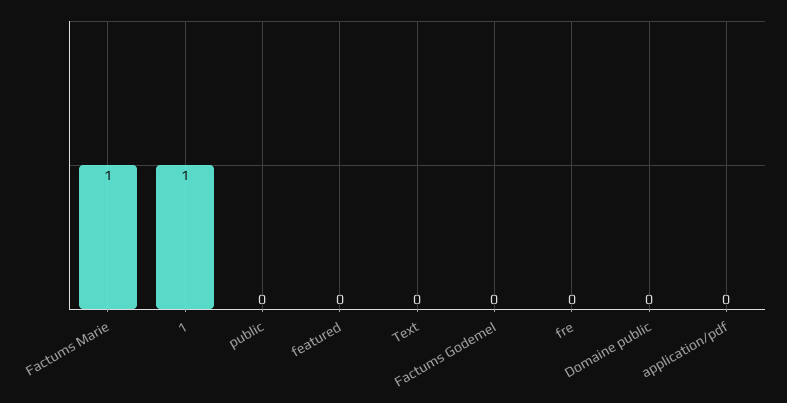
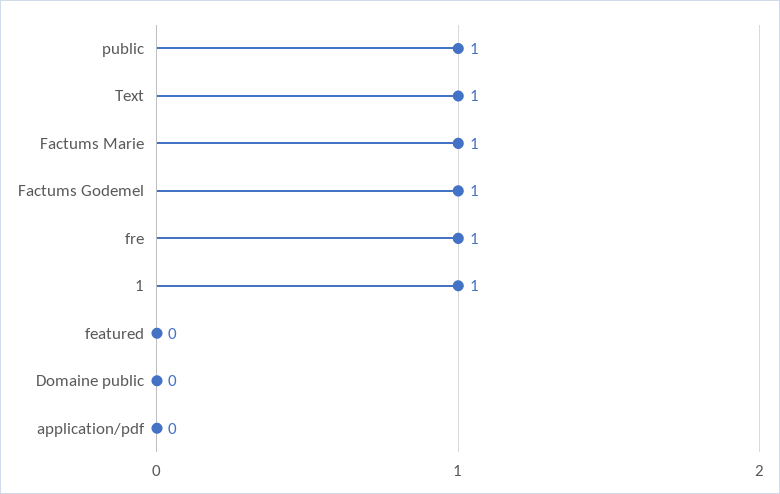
  {
    "Factums Marie": 1,
    "1": 1,
-   "public": 0,
+   "public": 1,
    "featured": 0,
-   "Text": 0,
+   "Text": 1,
-   "Factums Godemel": 0,
+   "Factums Godemel": 1,
-   "fre": 0,
+   "fre": 1,
    "Domaine public": 0,
    "application/pdf": 0
  }

